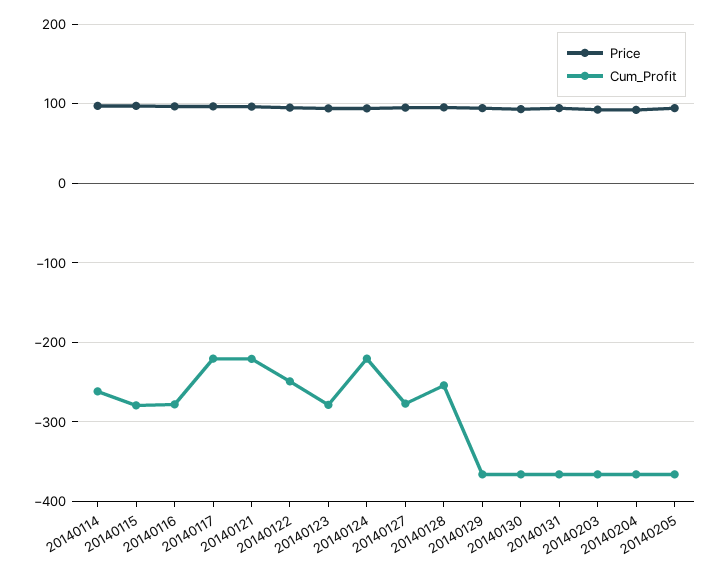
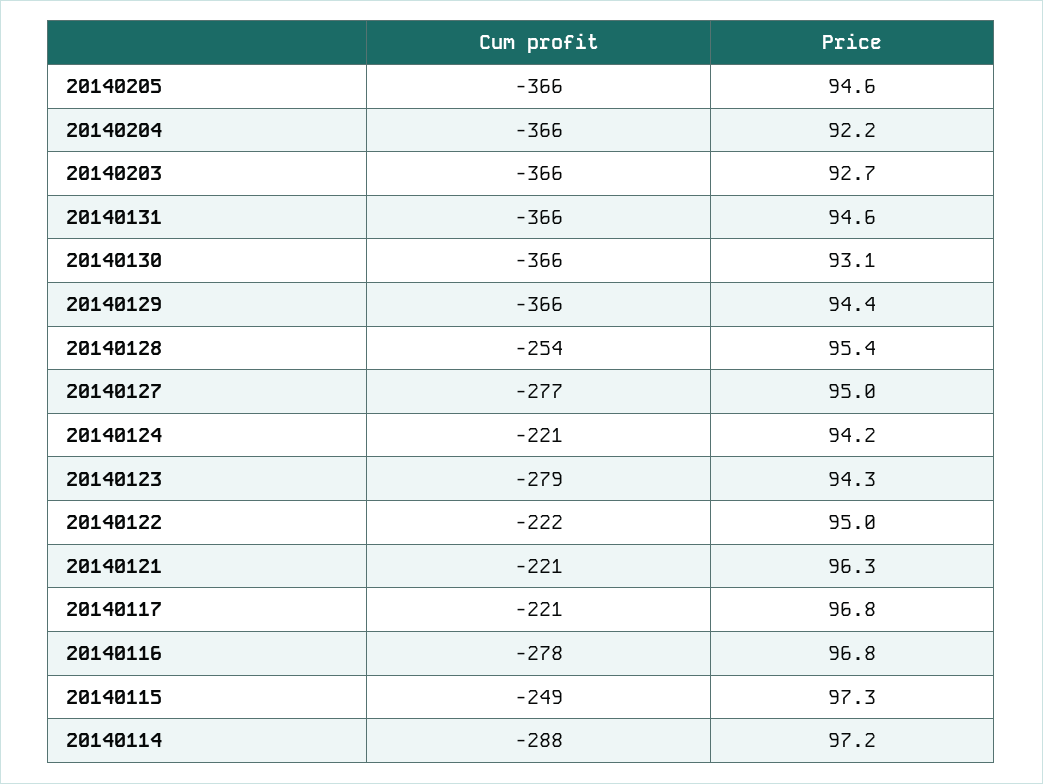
  {
    "Price": {
      "20140114": 97.2,
      "20140115": 97.3,
      "20140116": 96.8,
      "20140117": 96.8,
      "20140121": 96.3,
      "20140122": 95,
      "20140123": 94.3,
      "20140124": 94.2,
      "20140127": 95,
      "20140128": 95.4,
      "20140129": 94.4,
      "20140130": 93.1,
      "20140131": 94.6,
      "20140203": 92.7,
      "20140204": 92.2,
      "20140205": 94.6
    },
    "Cum_Profit": {
-     "20140114": -260,
+     "20140114": -288,
-     "20140115": -280,
+     "20140115": -249,
      "20140116": -278,
      "20140117": -221,
      "20140121": -221,
-     "20140122": -250,
+     "20140122": -222,
      "20140123": -279,
      "20140124": -221,
      "20140127": -277,
      "20140128": -254,
      "20140129": -366,
      "20140130": -366,
      "20140131": -366,
      "20140203": -366,
      "20140204": -366,
      "20140205": -366
    }
  }

